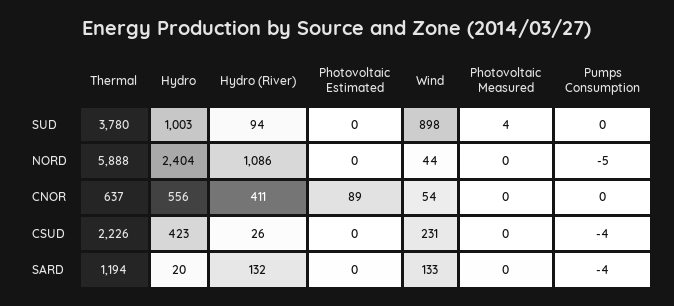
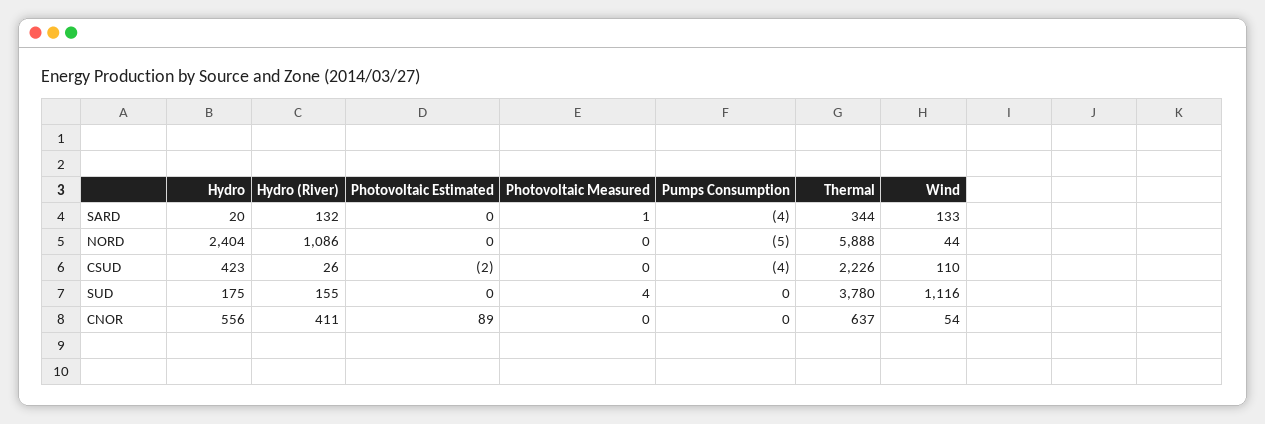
  {
    "Thermal": {
      "SUD": 3780,
      "NORD": 5888,
      "CNOR": 637,
      "CSUD": 2226,
-     "SARD": 1194
+     "SARD": 344
    },
    "Hydro": {
-     "SUD": 1003,
+     "SUD": 175,
      "NORD": 2404,
      "CNOR": 556,
      "CSUD": 423,
      "SARD": 20
    },
    "Hydro (River)": {
-     "SUD": 94,
+     "SUD": 155,
      "NORD": 1086,
      "CNOR": 411,
      "CSUD": 26,
      "SARD": 132
    },
    "Photovoltaic Estimated": {
      "SUD": 0,
      "NORD": 0,
      "CNOR": 89,
-     "CSUD": 0,
+     "CSUD": -2,
      "SARD": 0
    },
    "Wind": {
-     "SUD": 898,
+     "SUD": 1116,
      "NORD": 44,
      "CNOR": 54,
-     "CSUD": 231,
+     "CSUD": 110,
      "SARD": 133
    },
    "Photovoltaic Measured": {
      "SUD": 4,
      "NORD": 0,
      "CNOR": 0,
      "CSUD": 0,
-     "SARD": 0
+     "SARD": 1
    },
    "Pumps Consumption": {
      "SUD": 0,
      "NORD": -5,
      "CNOR": 0,
      "CSUD": -4,
      "SARD": -4
    }
  }

